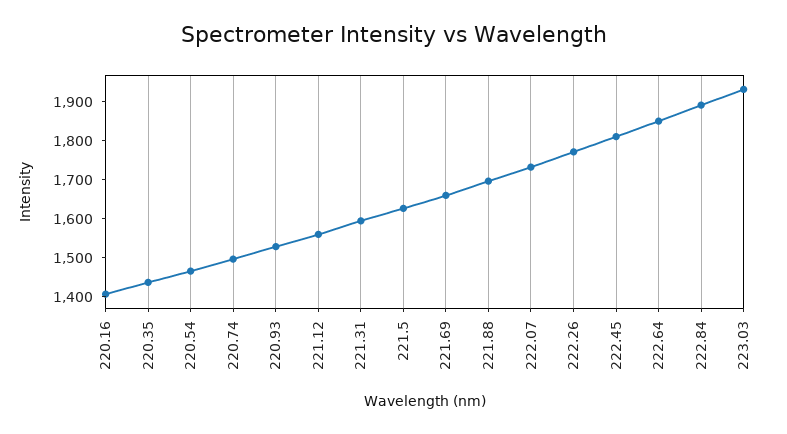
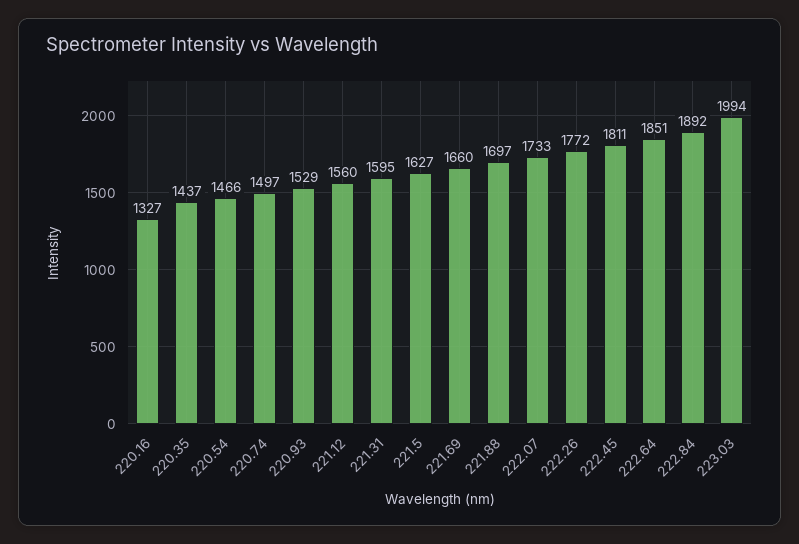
  {
-   "220.16": 1400,
+   "220.16": 1327,
    "220.35": 1437,
    "220.54": 1466,
    "220.74": 1497,
    "220.93": 1529,
    "221.12": 1560,
    "221.31": 1595,
    "221.5": 1627,
    "221.69": 1660,
    "221.88": 1697,
    "222.07": 1733,
    "222.26": 1772,
    "222.45": 1811,
    "222.64": 1851,
    "222.84": 1892,
-   "223.03": 1925
+   "223.03": 1994
  }

